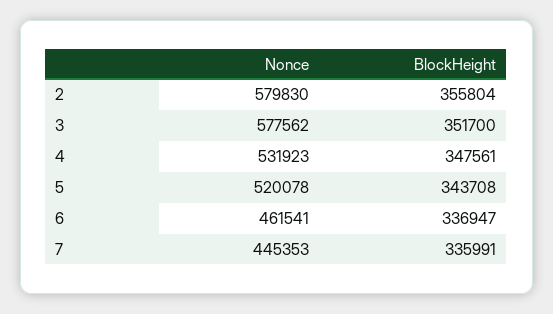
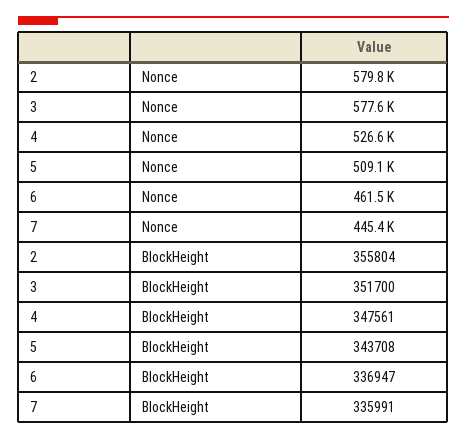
  {
    "Nonce": {
      "2": 579830,
      "3": 577562,
-     "4": 531923,
+     "4": 526600,
-     "5": 520078,
+     "5": 509100,
      "6": 461541,
      "7": 445353
    },
    "BlockHeight": {
      "2": 355804,
      "3": 351700,
      "4": 347561,
      "5": 343708,
      "6": 336947,
      "7": 335991
    }
  }

